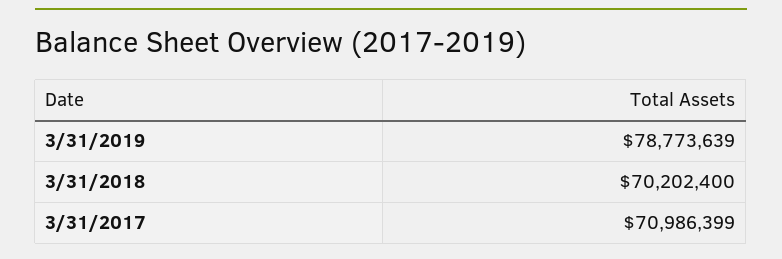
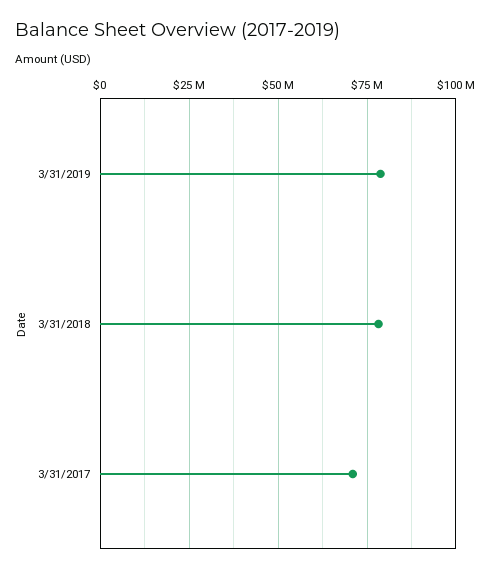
  {
    "3/31/2019": 78773639,
-   "3/31/2018": 70202400,
+   "3/31/2018": 77500000,
    "3/31/2017": 70986399
  }

